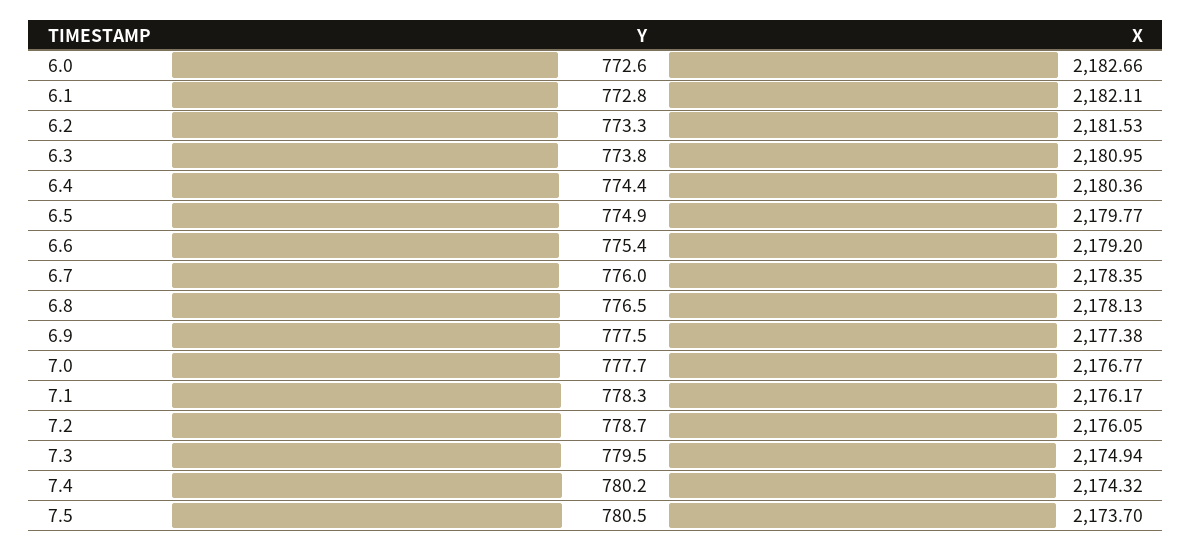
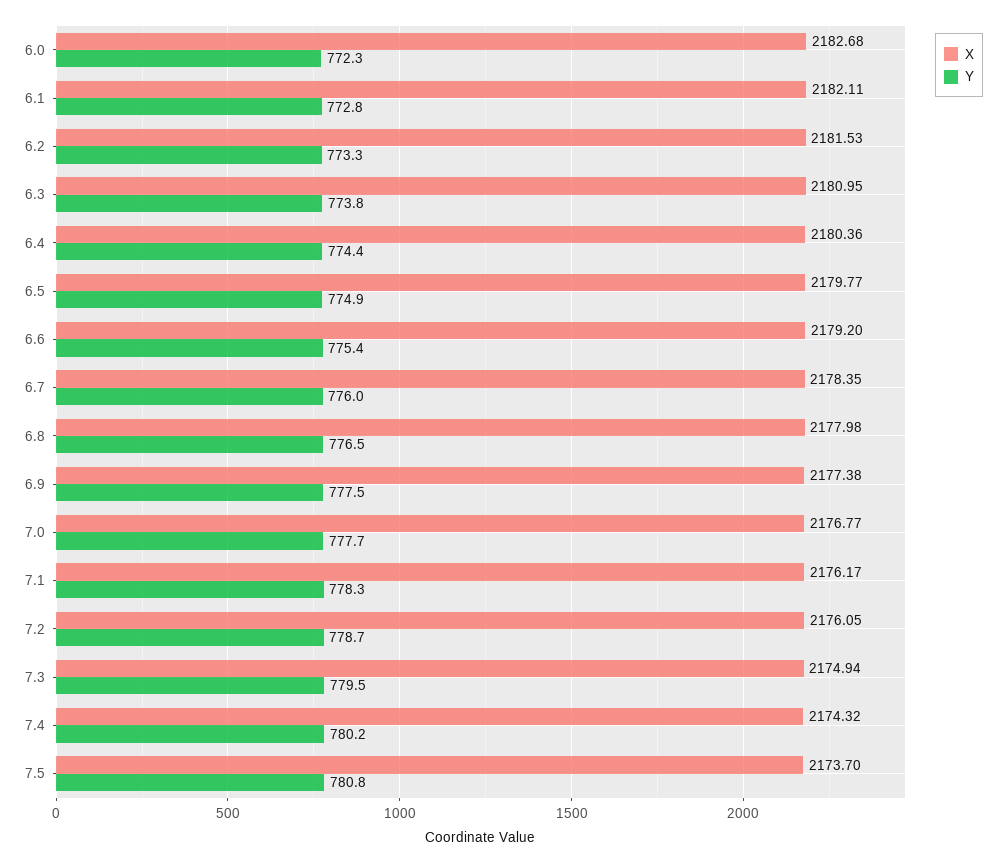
  {
    "Y": {
-     "6.0": 772.6,
+     "6.0": 772.3,
      "6.1": 772.8,
      "6.2": 773.3,
      "6.3": 773.8,
      "6.4": 774.4,
      "6.5": 774.9,
      "6.6": 775.4,
      "6.7": 776,
      "6.8": 776.5,
      "6.9": 777.5,
      "7.0": 777.7,
      "7.1": 778.3,
      "7.2": 778.7,
      "7.3": 779.5,
      "7.4": 780.2,
-     "7.5": 780.5
+     "7.5": 780.8
    },
    "X": {
-     "6.0": 2182.66,
+     "6.0": 2182.68,
      "6.1": 2182.11,
      "6.2": 2181.53,
      "6.3": 2180.95,
      "6.4": 2180.36,
      "6.5": 2179.77,
      "6.6": 2179.2,
      "6.7": 2178.35,
-     "6.8": 2178.13,
+     "6.8": 2177.98,
      "6.9": 2177.38,
      "7.0": 2176.77,
      "7.1": 2176.17,
      "7.2": 2176.05,
      "7.3": 2174.94,
      "7.4": 2174.32,
      "7.5": 2173.7
    }
  }

